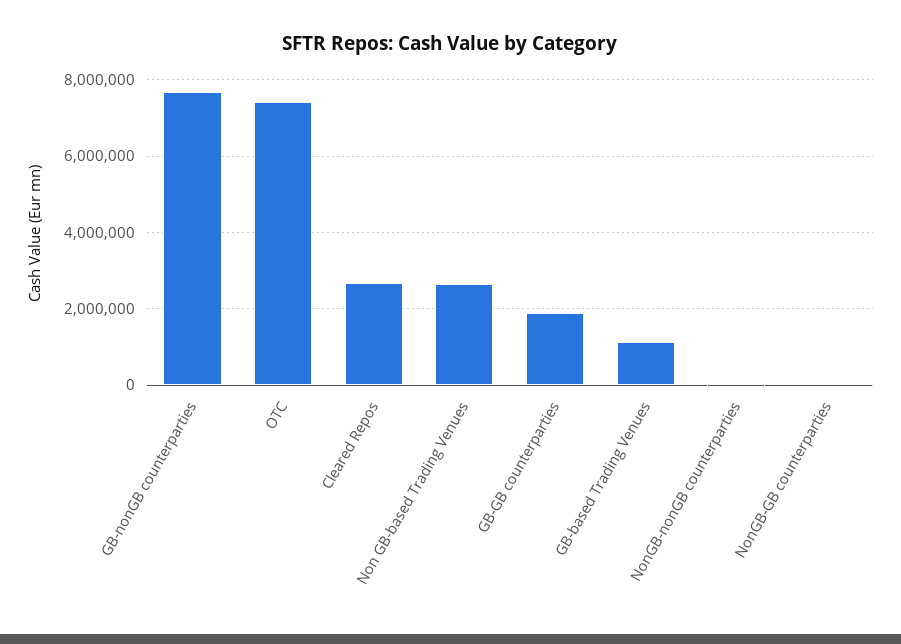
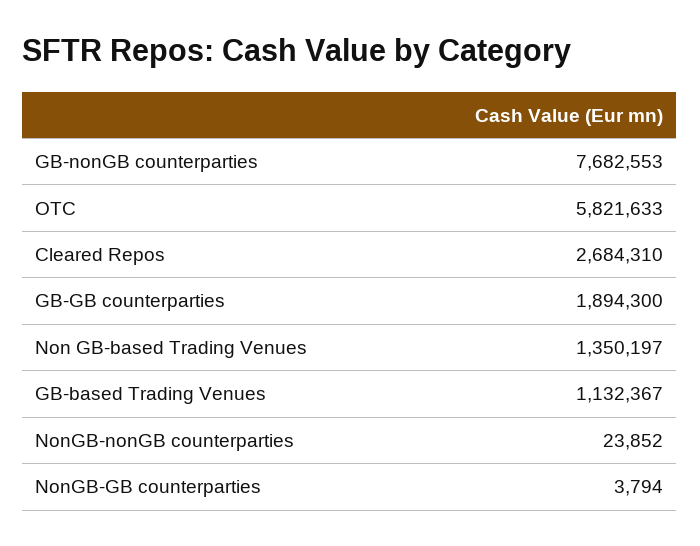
  {
    "GB-nonGB counterparties": 7682553,
-   "OTC": 7400000,
+   "OTC": 5821633,
    "Cleared Repos": 2684310,
-   "Non GB-based Trading Venues": 2600000,
+   "Non GB-based Trading Venues": 1350197,
    "GB-GB counterparties": 1894300,
    "GB-based Trading Venues": 1132367,
    "NonGB-nonGB counterparties": 23852,
    "NonGB-GB counterparties": 3794
  }

